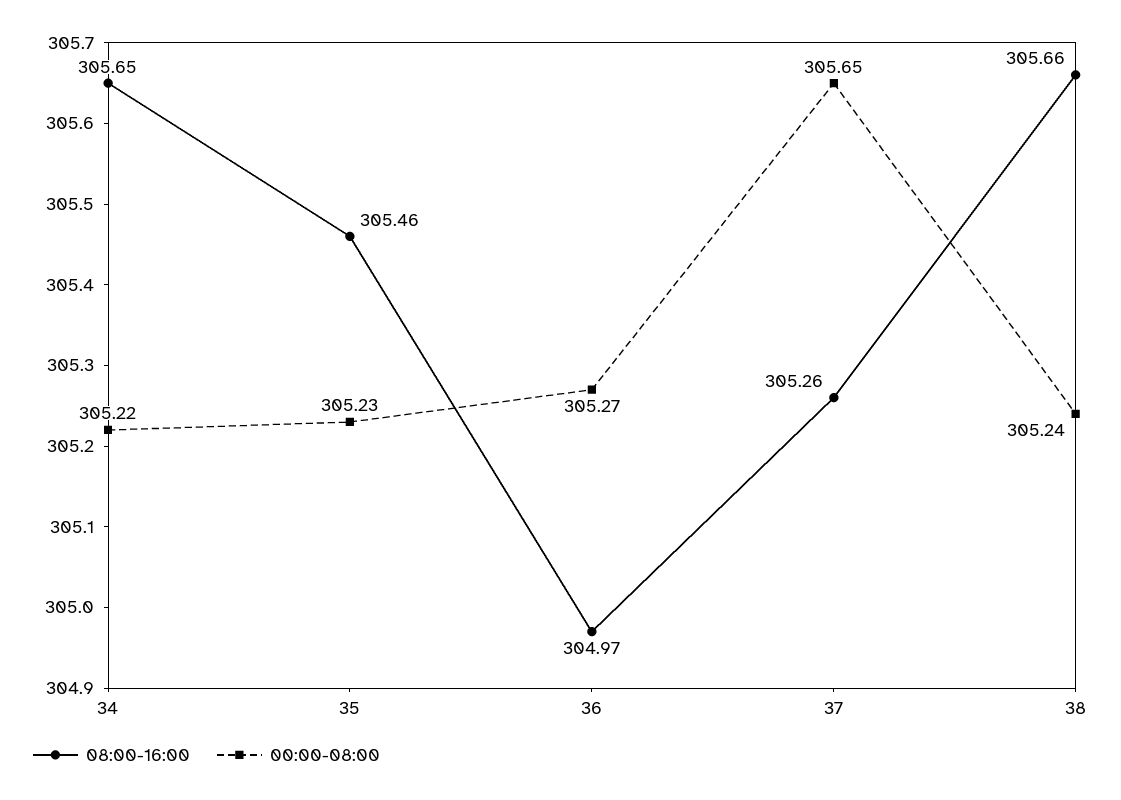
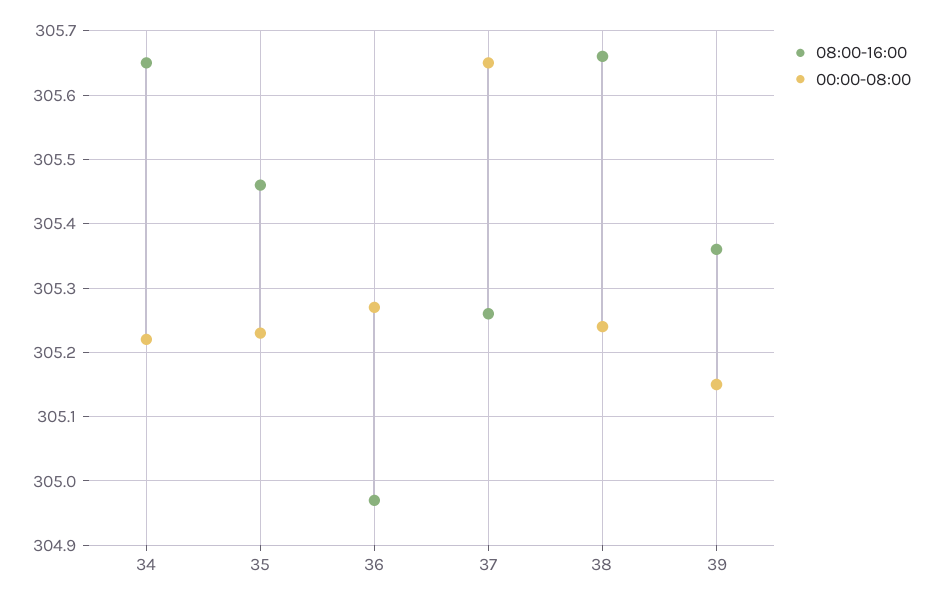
  {
    "08:00-16:00": {
      "34": 305.65,
      "35": 305.46,
      "36": 304.97,
      "37": 305.26,
-     "38": 305.66
+     "38": 305.66,
+     "39": 305.36
    },
    "00:00-08:00": {
      "34": 305.22,
      "35": 305.23,
      "36": 305.27,
      "37": 305.65,
-     "38": 305.24
+     "38": 305.24,
+     "39": 305.15
    }
  }

